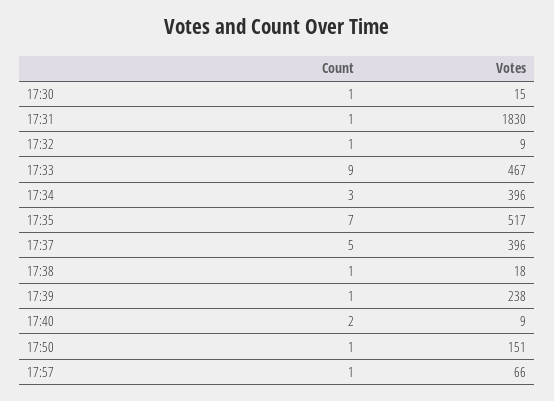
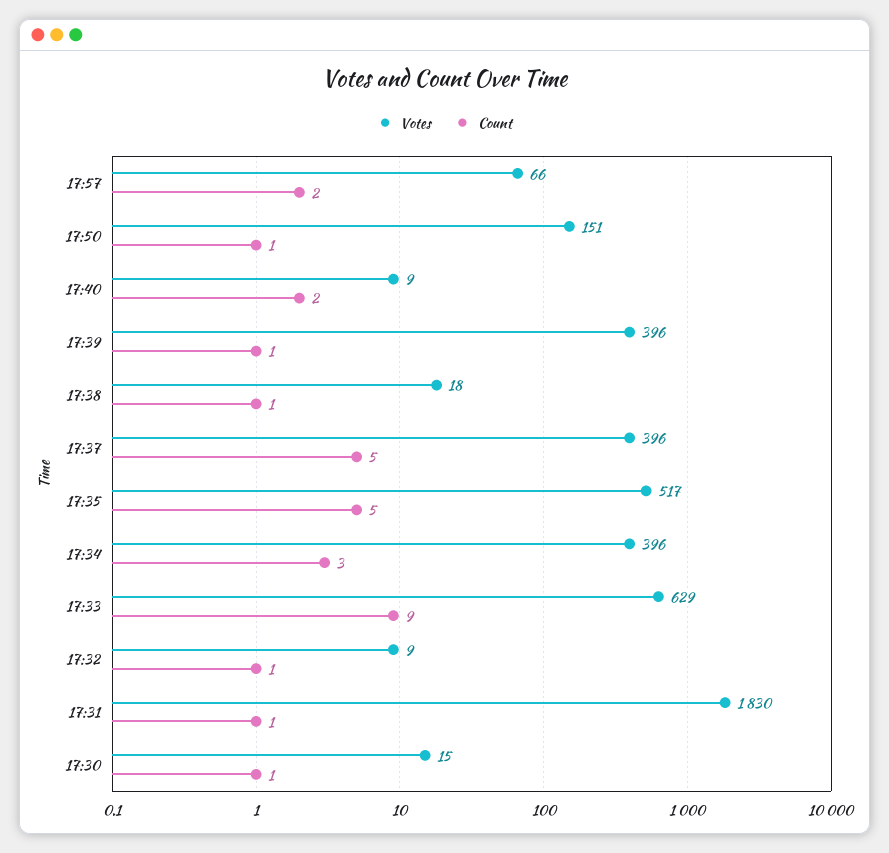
  {
    "Count": {
      "17:30": 1,
      "17:31": 1,
      "17:32": 1,
      "17:33": 9,
      "17:34": 3,
-     "17:35": 7,
+     "17:35": 5,
      "17:37": 5,
      "17:38": 1,
      "17:39": 1,
      "17:40": 2,
      "17:50": 1,
-     "17:57": 1
+     "17:57": 2
    },
    "Votes": {
      "17:30": 15,
      "17:31": 1830,
      "17:32": 9,
-     "17:33": 467,
+     "17:33": 629,
      "17:34": 396,
      "17:35": 517,
      "17:37": 396,
      "17:38": 18,
-     "17:39": 238,
+     "17:39": 396,
      "17:40": 9,
      "17:50": 151,
      "17:57": 66
    }
  }

